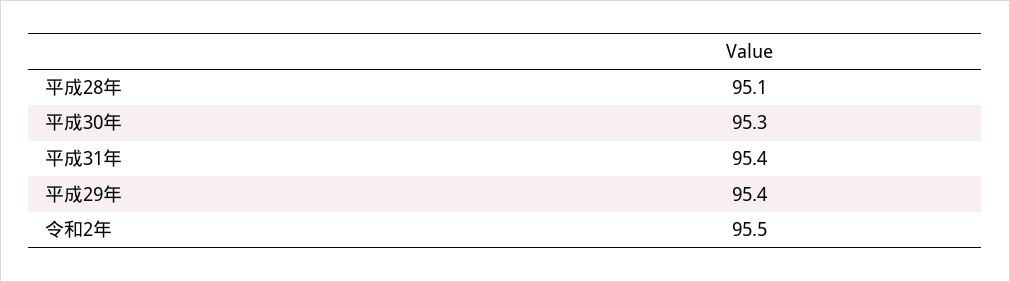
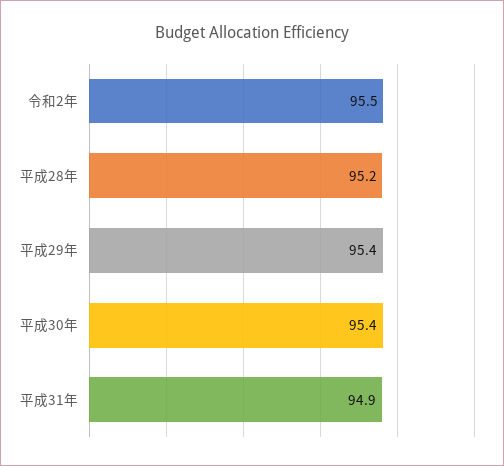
  {
-   "平成28年": 95.1,
+   "平成28年": 95.2,
-   "平成30年": 95.3,
+   "平成30年": 95.4,
-   "平成31年": 95.4,
+   "平成31年": 94.9,
    "平成29年": 95.4,
    "令和2年": 95.5
  }

